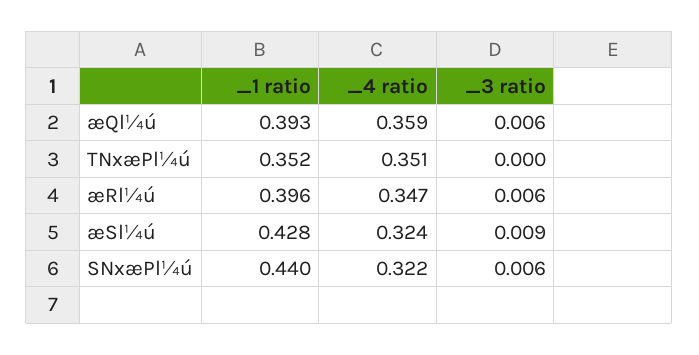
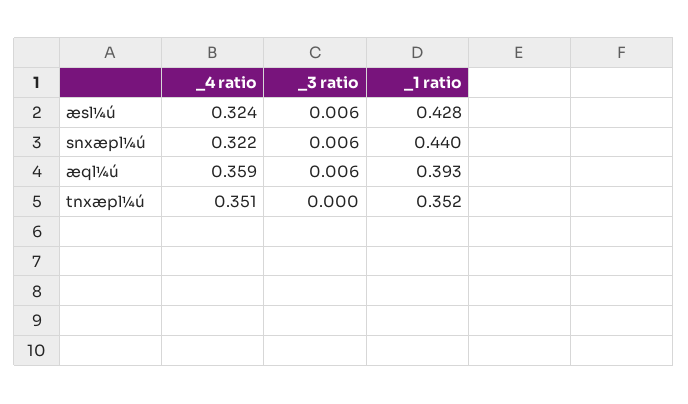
  {
    "_1 ratio": {
      "æQl¼ú": 0.393,
      "TNxæPl¼ú": 0.352,
-     "æRl¼ú": 0.396,
      "æSl¼ú": 0.428,
      "SNxæPl¼ú": 0.44
    },
    "_4 ratio": {
      "æQl¼ú": 0.359,
      "TNxæPl¼ú": 0.351,
-     "æRl¼ú": 0.347,
      "æSl¼ú": 0.324,
      "SNxæPl¼ú": 0.322
    },
    "_3 ratio": {
      "æQl¼ú": 0.006,
      "TNxæPl¼ú": 0,
-     "æRl¼ú": 0.006,
-     "æSl¼ú": 0.009,
+     "æSl¼ú": 0.006,
      "SNxæPl¼ú": 0.006
    }
  }

